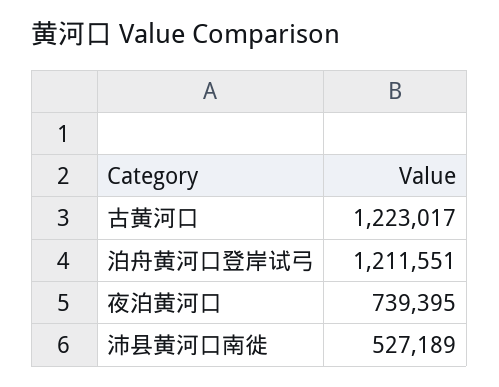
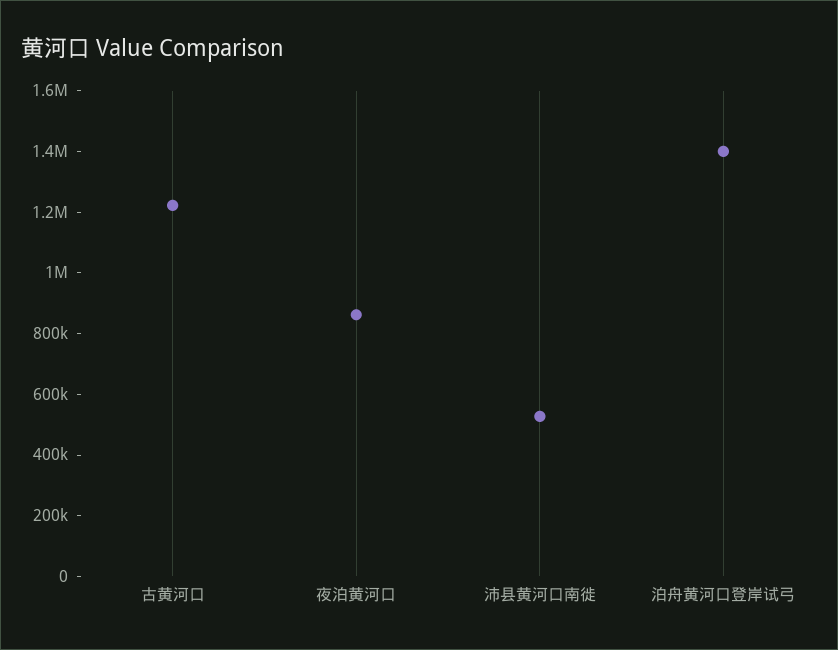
  {
    "古黄河口": 1223017,
-   "泊舟黄河口登岸试弓": 1211551,
+   "泊舟黄河口登岸试弓": 1400000,
-   "夜泊黄河口": 739395,
+   "夜泊黄河口": 850000,
    "沛县黄河口南徙": 527189
  }

